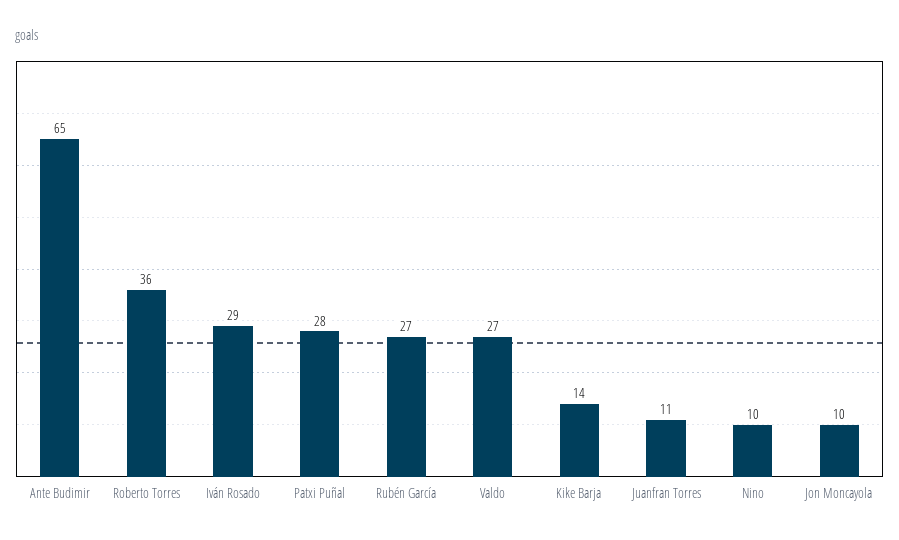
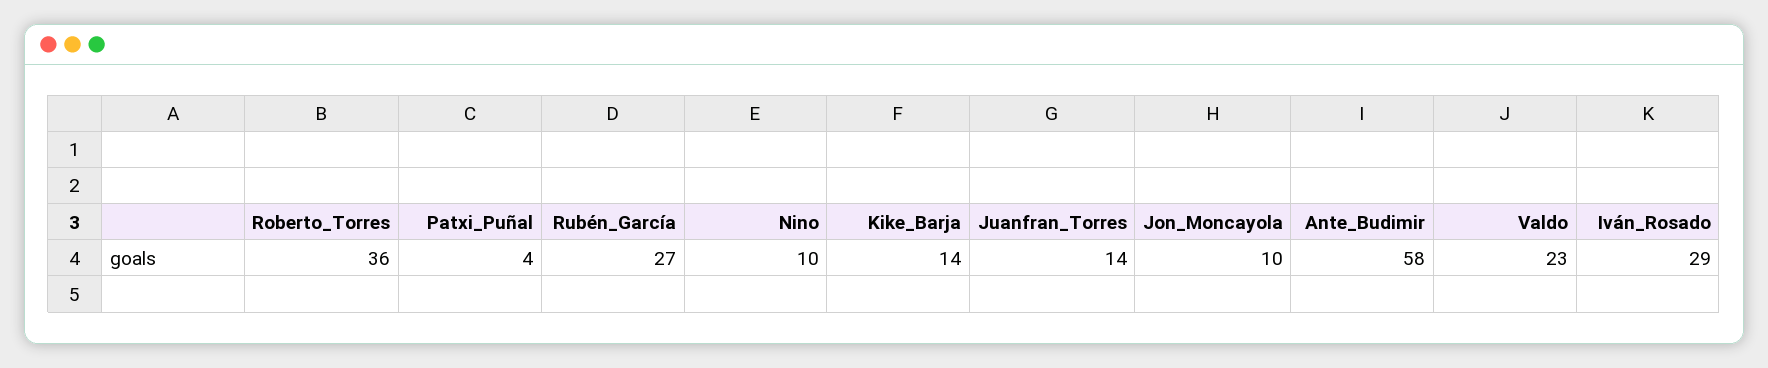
  {
-   "Ante Budimir": 65,
+   "Ante Budimir": 58,
    "Roberto Torres": 36,
    "Iván Rosado": 29,
-   "Patxi Puñal": 28,
+   "Patxi Puñal": 4,
    "Rubén García": 27,
-   "Valdo": 27,
+   "Valdo": 23,
    "Kike Barja": 14,
-   "Juanfran Torres": 11,
+   "Juanfran Torres": 14,
    "Nino": 10,
    "Jon Moncayola": 10
  }

